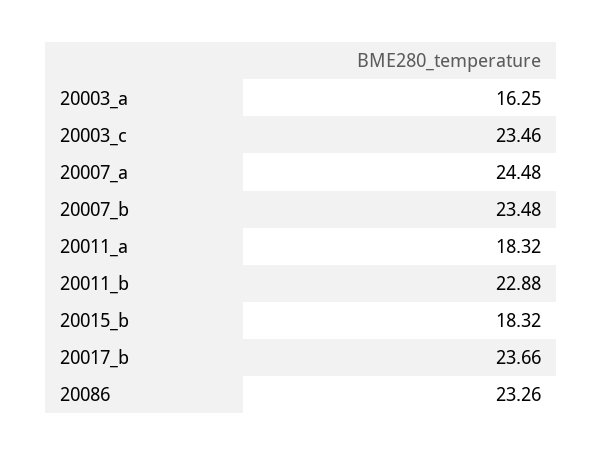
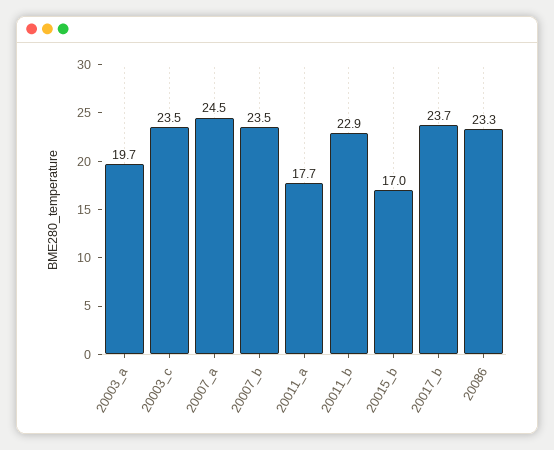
  {
-   "20003_a": 16.25,
+   "20003_a": 19.7,
    "20003_c": 23.46,
    "20007_a": 24.48,
    "20007_b": 23.48,
-   "20011_a": 18.32,
+   "20011_a": 17.7,
    "20011_b": 22.88,
-   "20015_b": 18.32,
+   "20015_b": 17,
    "20017_b": 23.66,
    "20086": 23.26
  }

